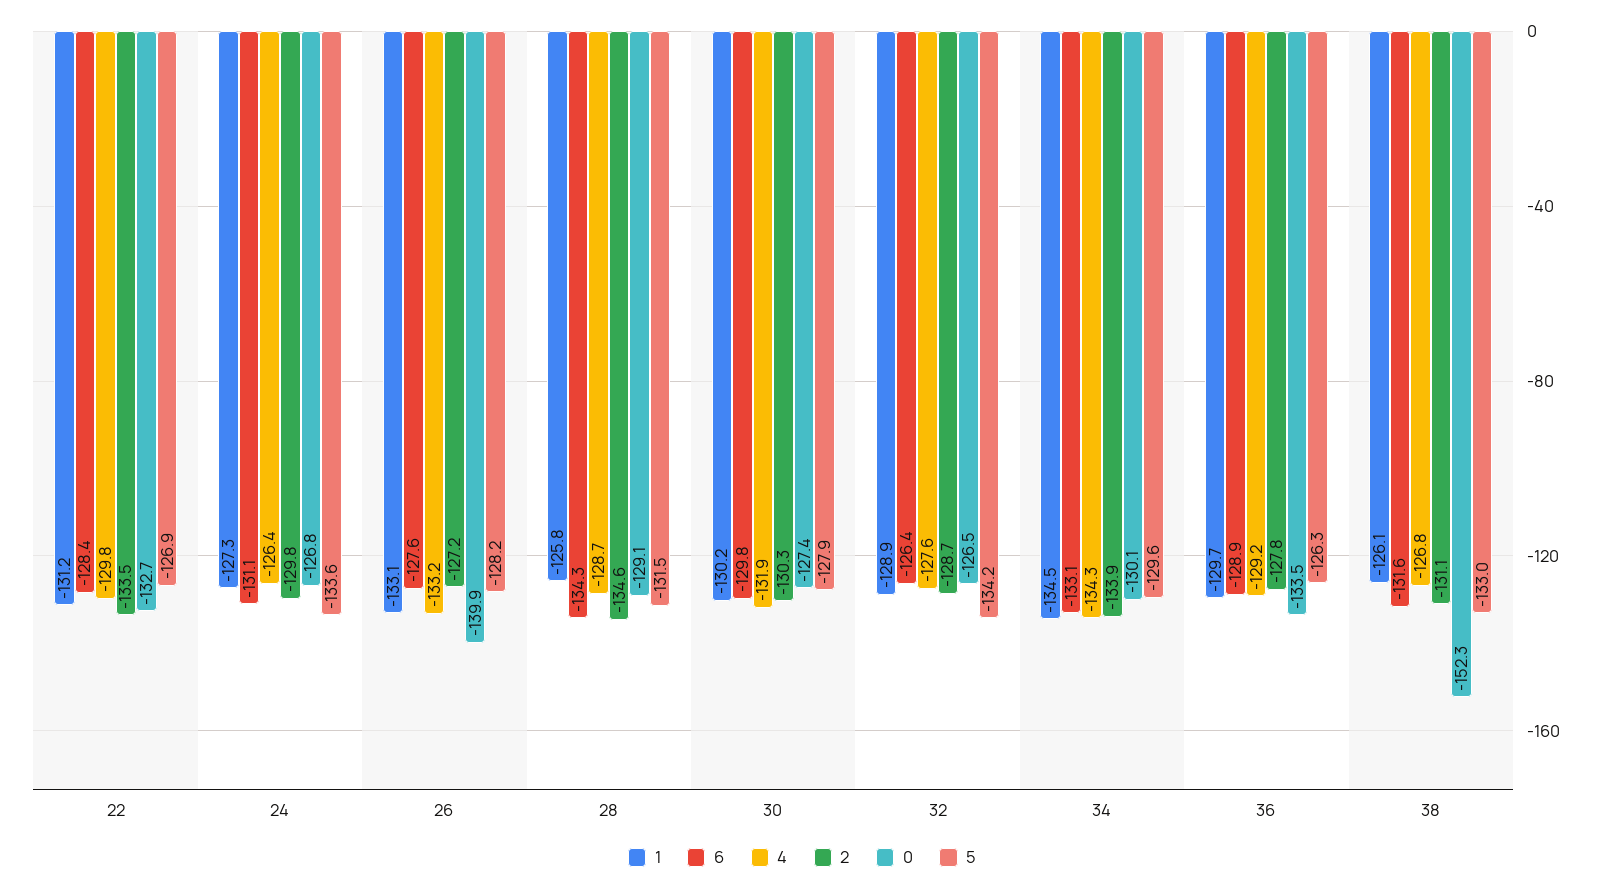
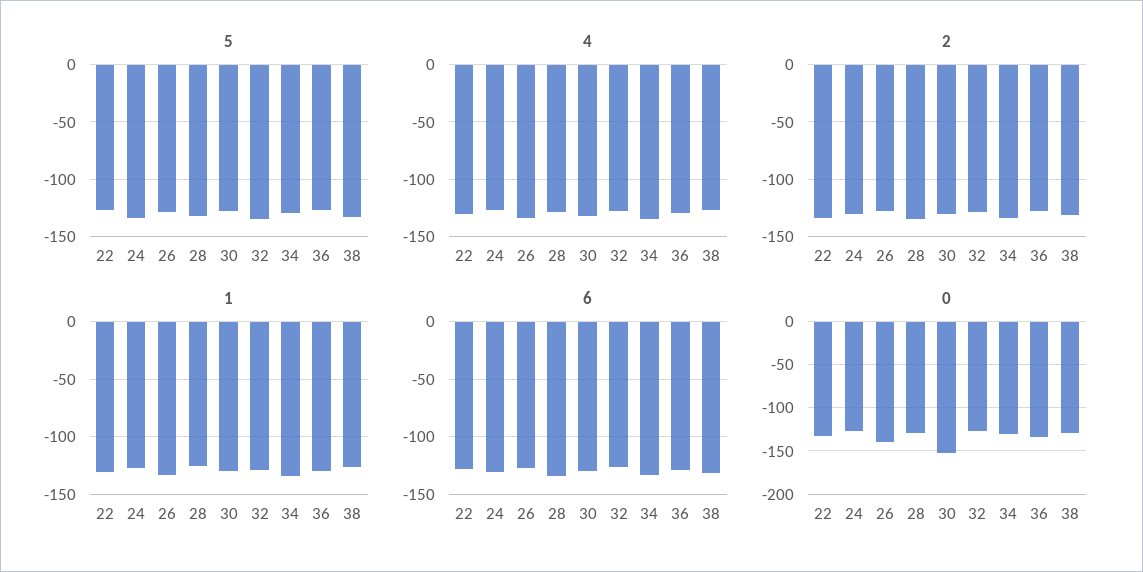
  {
    "1": {
      "22": -131.2,
      "24": -127.3,
      "26": -133.1,
      "28": -125.8,
      "30": -130.2,
      "32": -128.9,
      "34": -134.5,
      "36": -129.7,
      "38": -126.1
    },
    "6": {
      "22": -128.4,
      "24": -131.1,
      "26": -127.6,
      "28": -134.3,
      "30": -129.8,
      "32": -126.4,
      "34": -133.1,
      "36": -128.9,
      "38": -131.6
    },
    "4": {
      "22": -129.8,
      "24": -126.4,
      "26": -133.2,
      "28": -128.7,
      "30": -131.9,
      "32": -127.6,
      "34": -134.3,
      "36": -129.2,
      "38": -126.8
    },
    "2": {
      "22": -133.5,
      "24": -129.8,
      "26": -127.2,
      "28": -134.6,
      "30": -130.3,
      "32": -128.7,
      "34": -133.9,
      "36": -127.8,
      "38": -131.1
    },
    "0": {
      "22": -132.7,
      "24": -126.8,
      "26": -139.9,
      "28": -129.1,
-     "30": -127.4,
+     "30": -150,
      "32": -126.5,
      "34": -130.1,
      "36": -133.5,
-     "38": -152.3
+     "38": -130
    },
    "5": {
      "22": -126.9,
      "24": -133.6,
      "26": -128.2,
      "28": -131.5,
      "30": -127.9,
      "32": -134.2,
      "34": -129.6,
      "36": -126.3,
      "38": -133
    }
  }

